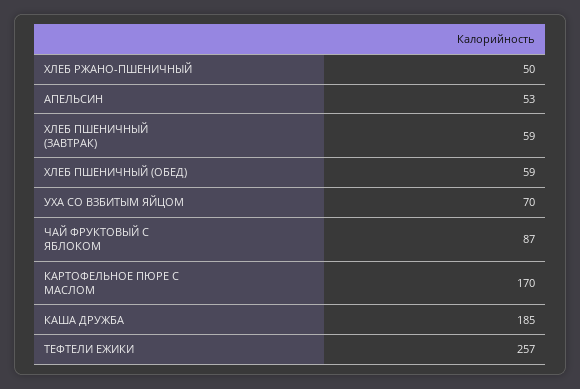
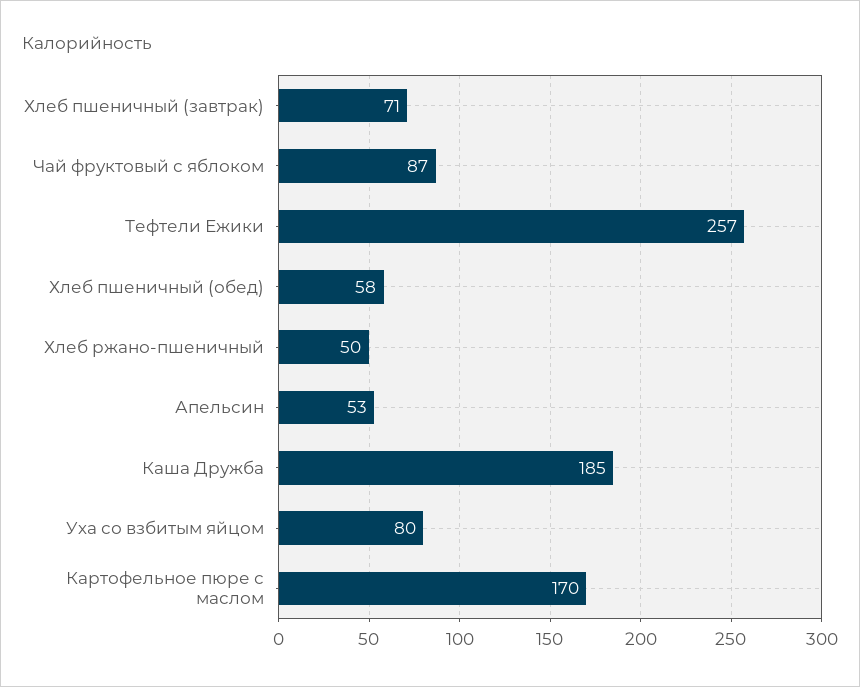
  {
    "ХЛЕБ РЖАНО-ПШЕНИЧНЫЙ": 50,
    "АПЕЛЬСИН": 53,
-   "ХЛЕБ ПШЕНИЧНЫЙ (ЗАВТРАК)": 59,
+   "ХЛЕБ ПШЕНИЧНЫЙ (ЗАВТРАК)": 71,
-   "ХЛЕБ ПШЕНИЧНЫЙ (ОБЕД)": 59,
+   "ХЛЕБ ПШЕНИЧНЫЙ (ОБЕД)": 58,
-   "УХА СО ВЗБИТЫМ ЯЙЦОМ": 70,
+   "УХА СО ВЗБИТЫМ ЯЙЦОМ": 80,
    "ЧАЙ ФРУКТОВЫЙ С ЯБЛОКОМ": 87,
    "КАРТОФЕЛЬНОЕ ПЮРЕ С МАСЛОМ": 170,
    "КАША ДРУЖБА": 185,
    "ТЕФТЕЛИ ЕЖИКИ": 257
  }

